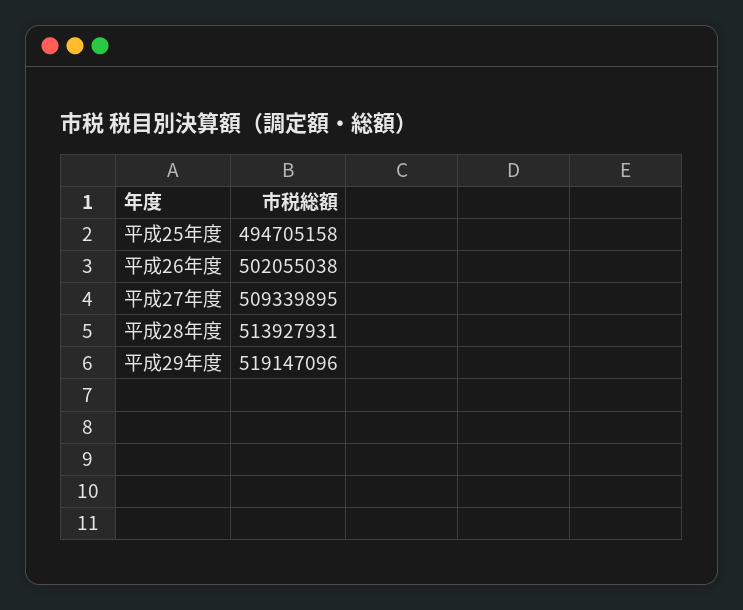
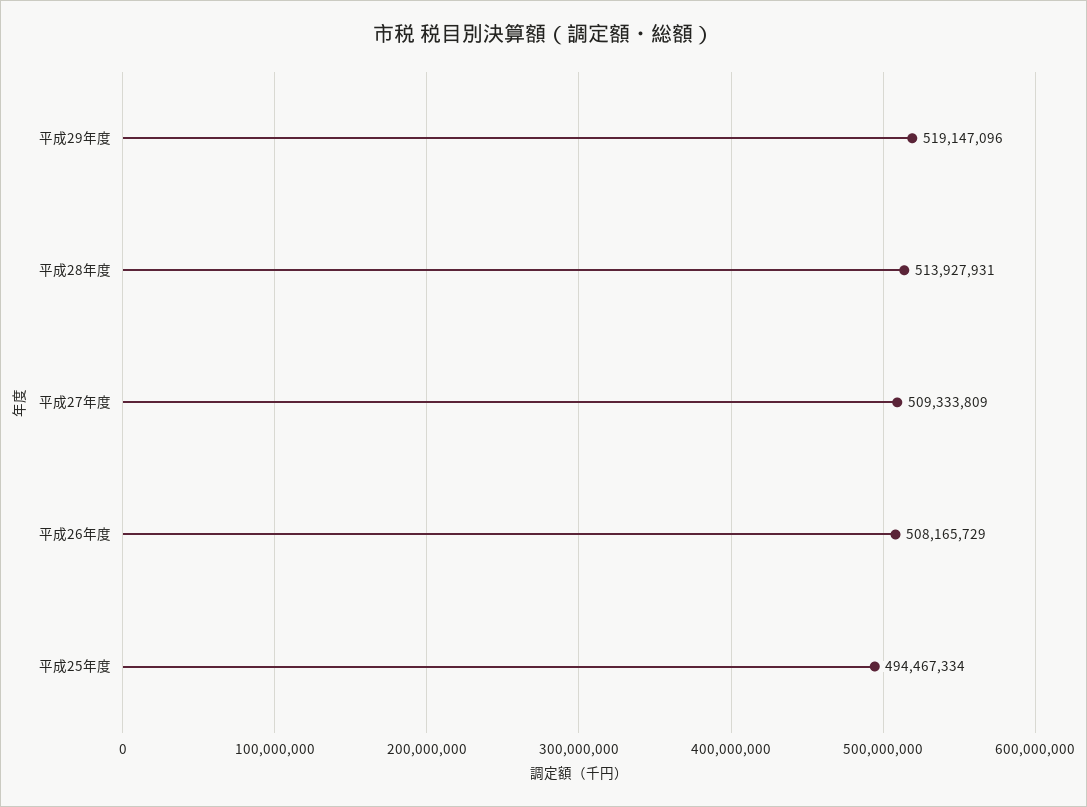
  {
-   "平成25年度": 494705158,
+   "平成25年度": 494467334,
-   "平成26年度": 502055038,
+   "平成26年度": 508165729,
-   "平成27年度": 509339895,
+   "平成27年度": 509333809,
    "平成28年度": 513927931,
    "平成29年度": 519147096
  }

